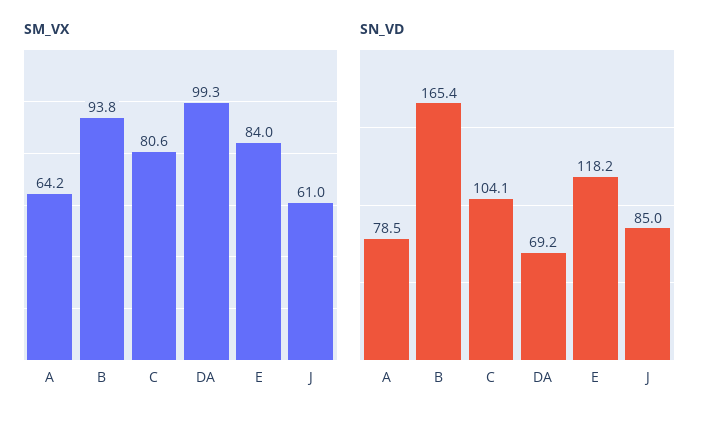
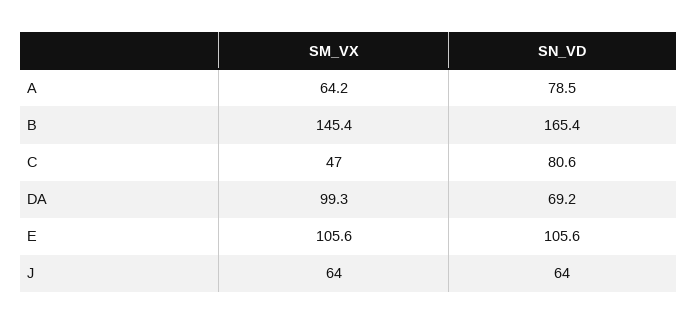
  {
    "SM_VX": {
      "A": 64.2,
-     "B": 93.8,
+     "B": 145.4,
-     "C": 80.6,
+     "C": 47,
      "DA": 99.3,
-     "E": 84,
+     "E": 105.6,
-     "J": 61
+     "J": 64
    },
    "SN_VD": {
      "A": 78.5,
      "B": 165.4,
-     "C": 104.1,
+     "C": 80.6,
      "DA": 69.2,
-     "E": 118.2,
+     "E": 105.6,
-     "J": 85
+     "J": 64
    }
  }

